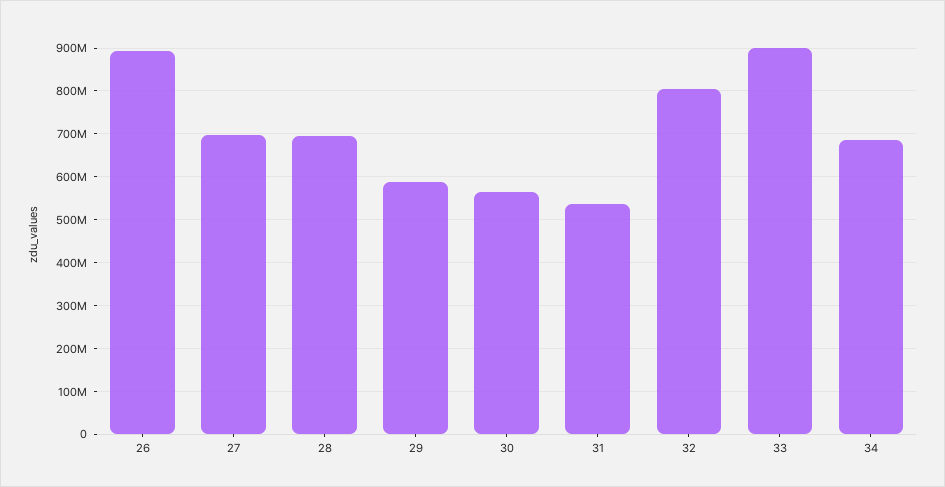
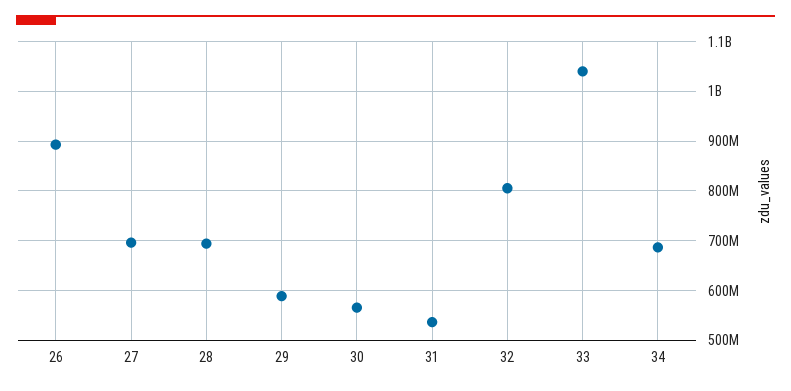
  {
    "26": 900000000,
    "27": 700000000,
    "28": 700000000,
    "29": 580000000,
    "30": 560000000,
    "31": 540000000,
    "32": 800000000,
-   "33": 900000000,
+   "33": 1040000000,
    "34": 680000000
  }

